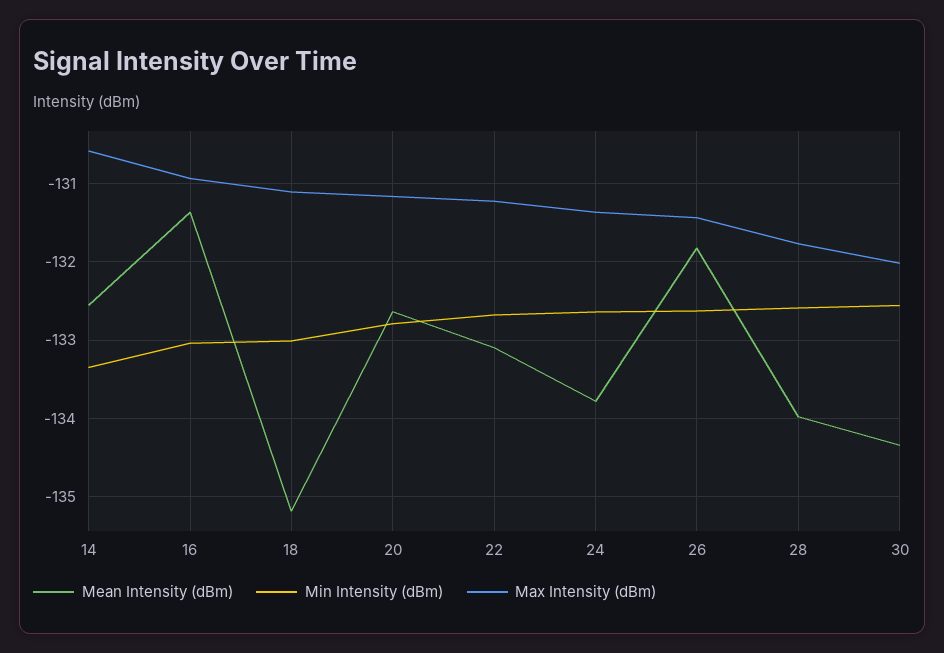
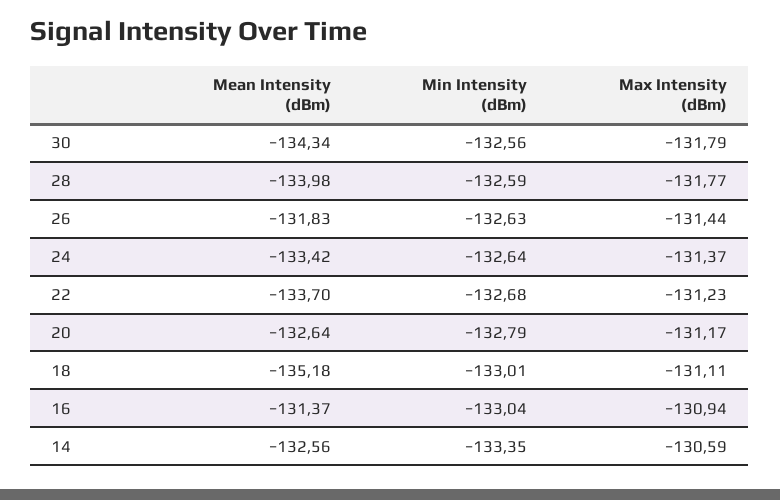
  {
    "Mean Intensity (dBm)": {
      "14": -132.56,
      "16": -131.37,
      "18": -135.18,
      "20": -132.64,
-     "22": -133.1,
+     "22": -133.7,
-     "24": -133.8,
+     "24": -133.42,
      "26": -131.83,
      "28": -133.98,
      "30": -134.34
    },
    "Min Intensity (dBm)": {
      "14": -133.35,
      "16": -133.04,
      "18": -133.01,
      "20": -132.79,
      "22": -132.68,
      "24": -132.64,
      "26": -132.63,
      "28": -132.59,
      "30": -132.56
    },
    "Max Intensity (dBm)": {
      "14": -130.59,
      "16": -130.94,
      "18": -131.11,
      "20": -131.17,
      "22": -131.23,
      "24": -131.37,
      "26": -131.44,
      "28": -131.77,
-     "30": -132
+     "30": -131.79
    }
  }

